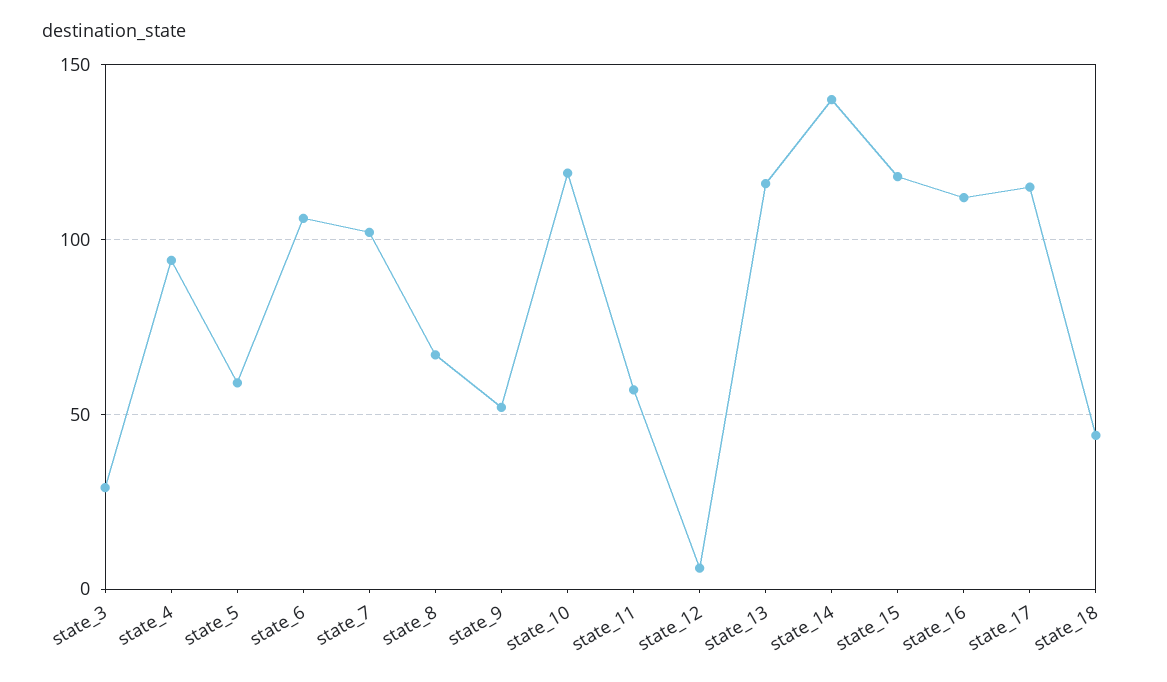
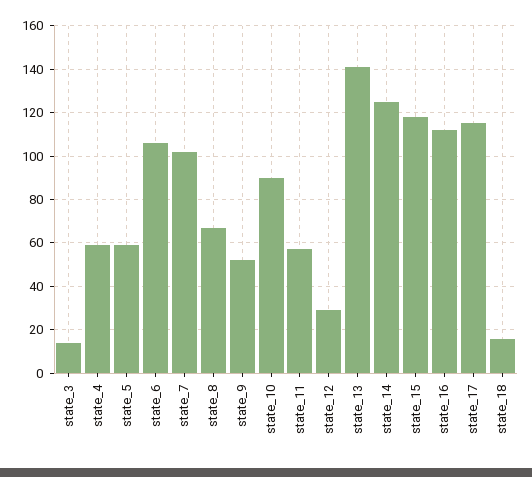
  {
-   "state_3": 30,
+   "state_3": 15,
-   "state_4": 95,
+   "state_4": 60,
    "state_5": 60,
    "state_6": 105,
    "state_7": 100,
    "state_8": 65,
    "state_9": 50,
-   "state_10": 120,
+   "state_10": 90,
    "state_11": 55,
-   "state_12": 5,
+   "state_12": 30,
-   "state_13": 115,
+   "state_13": 140,
-   "state_14": 140,
+   "state_14": 125,
    "state_15": 120,
    "state_16": 110,
    "state_17": 115,
-   "state_18": 45
+   "state_18": 15
  }

